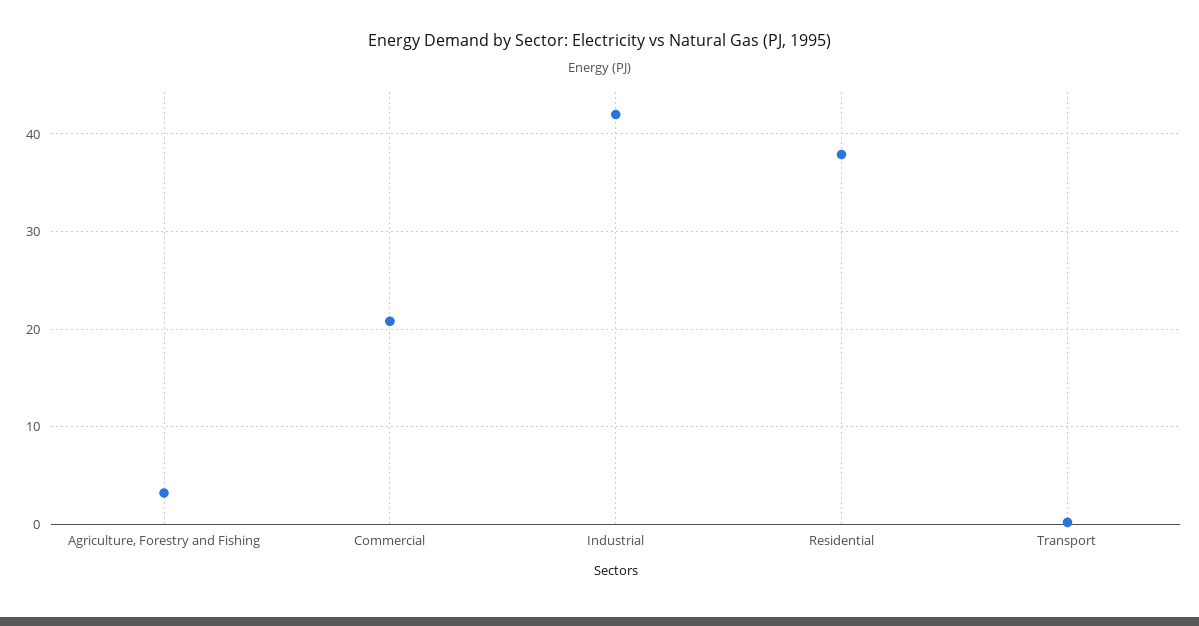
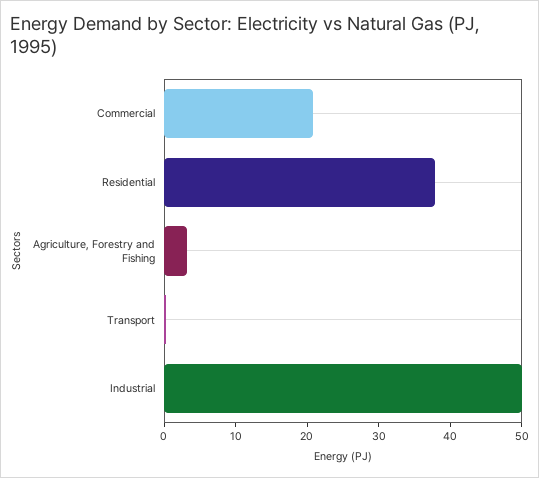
  {
    "Agriculture, Forestry and Fishing": 3,
    "Commercial": 21,
-   "Industrial": 42,
+   "Industrial": 50,
    "Residential": 38,
    "Transport": 0
  }

